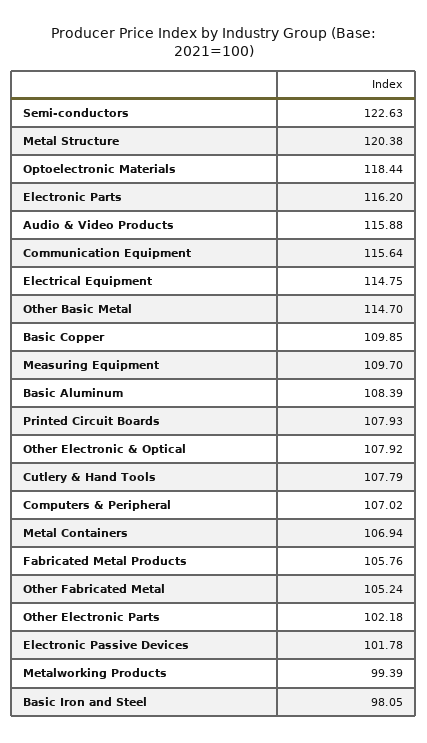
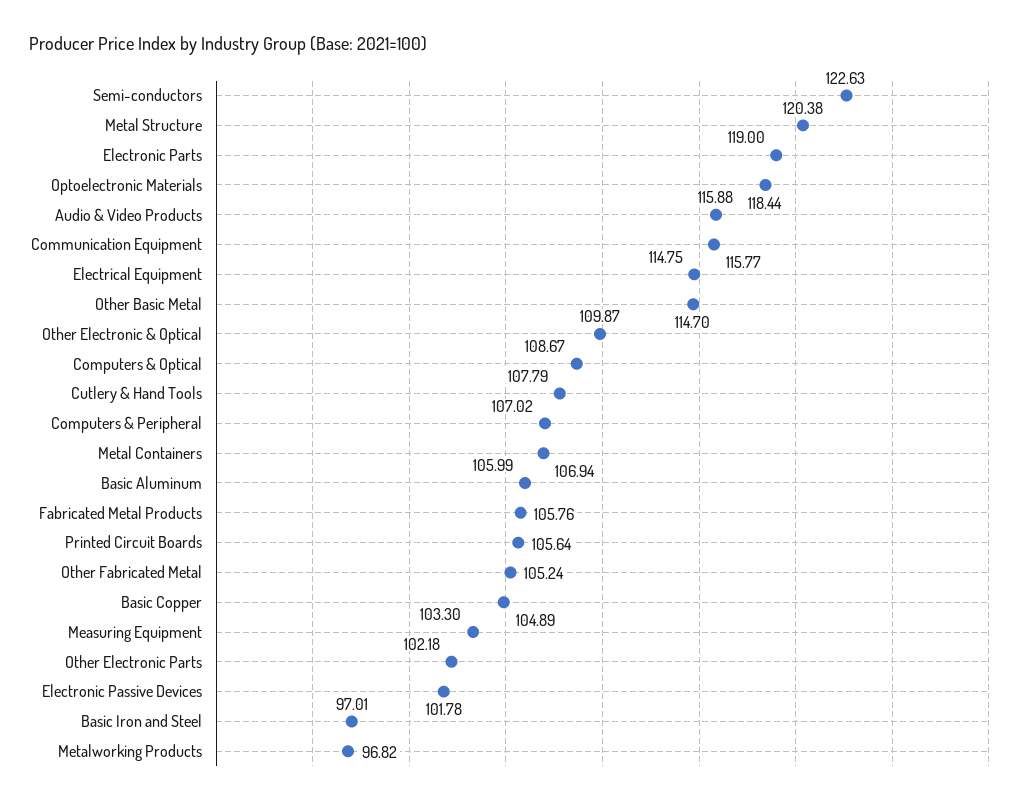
  {
    "Semi-conductors": 122.63,
    "Metal Structure": 120.38,
    "Optoelectronic Materials": 118.44,
-   "Electronic Parts": 116.2,
+   "Electronic Parts": 119,
    "Audio & Video Products": 115.88,
-   "Communication Equipment": 115.64,
+   "Communication Equipment": 115.77,
    "Electrical Equipment": 114.75,
    "Other Basic Metal": 114.7,
-   "Basic Copper": 109.85,
+   "Basic Copper": 104.89,
-   "Measuring Equipment": 109.7,
+   "Measuring Equipment": 103.3,
-   "Basic Aluminum": 108.39,
+   "Basic Aluminum": 105.99,
-   "Printed Circuit Boards": 107.93,
+   "Printed Circuit Boards": 105.64,
-   "Other Electronic & Optical": 107.92,
+   "Other Electronic & Optical": 109.87,
    "Cutlery & Hand Tools": 107.79,
    "Computers & Peripheral": 107.02,
    "Metal Containers": 106.94,
    "Fabricated Metal Products": 105.76,
    "Other Fabricated Metal": 105.24,
    "Other Electronic Parts": 102.18,
    "Electronic Passive Devices": 101.78,
-   "Metalworking Products": 99.39,
+   "Metalworking Products": 96.82,
-   "Basic Iron and Steel": 98.05
+   "Basic Iron and Steel": 97.01,
+   "Computers & Optical": 108.67
  }

